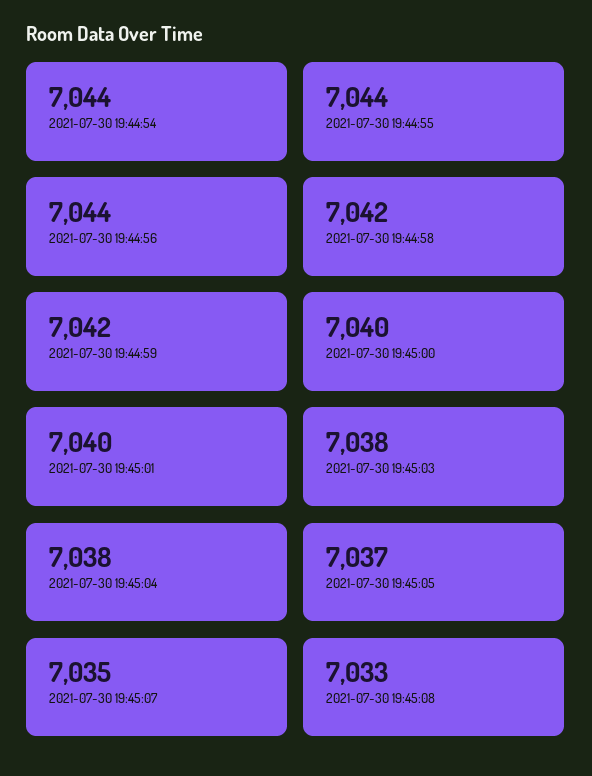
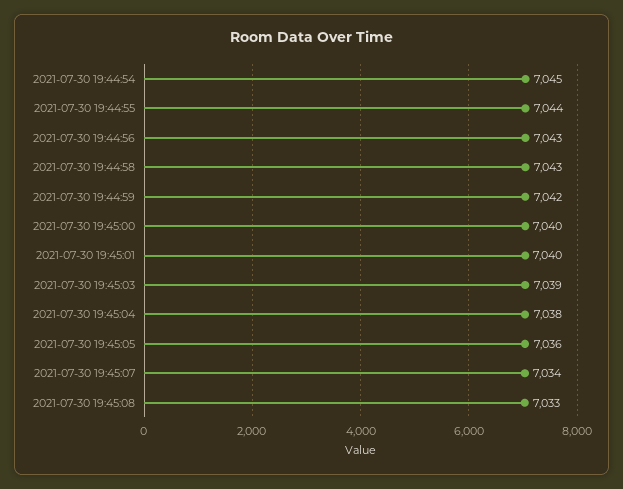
  {
-   "2021-07-30 19:44:54": 7044,
+   "2021-07-30 19:44:54": 7045,
    "2021-07-30 19:44:55": 7044,
-   "2021-07-30 19:44:56": 7044,
+   "2021-07-30 19:44:56": 7043,
-   "2021-07-30 19:44:58": 7042,
+   "2021-07-30 19:44:58": 7043,
    "2021-07-30 19:44:59": 7042,
    "2021-07-30 19:45:00": 7040,
    "2021-07-30 19:45:01": 7040,
-   "2021-07-30 19:45:03": 7038,
+   "2021-07-30 19:45:03": 7039,
    "2021-07-30 19:45:04": 7038,
-   "2021-07-30 19:45:05": 7037,
+   "2021-07-30 19:45:05": 7036,
-   "2021-07-30 19:45:07": 7035,
+   "2021-07-30 19:45:07": 7034,
    "2021-07-30 19:45:08": 7033
  }

